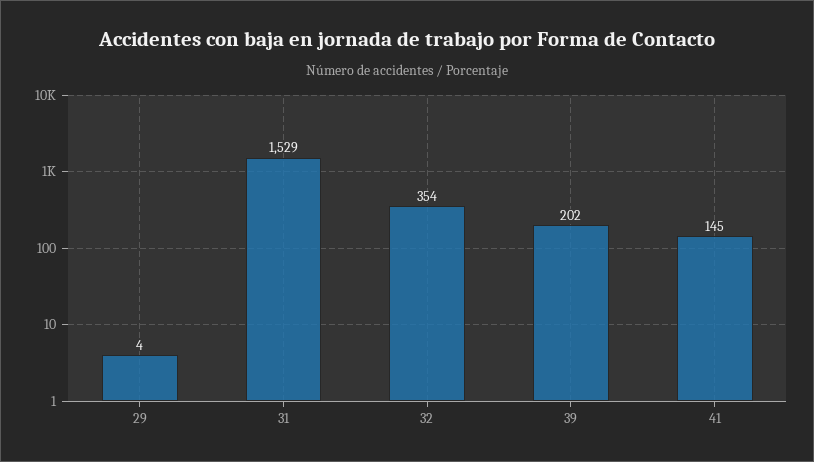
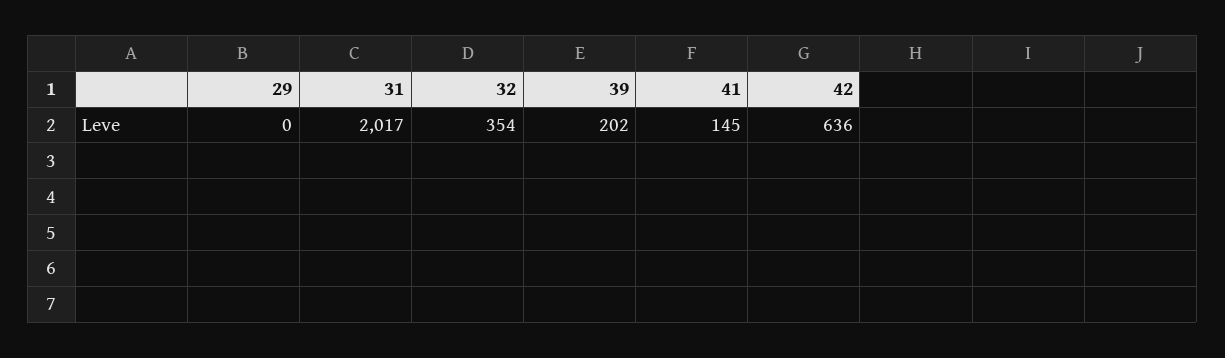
  {
-   "29": 4,
+   "29": 0,
-   "31": 1529,
+   "31": 2017,
    "32": 354,
    "39": 202,
-   "41": 145
+   "41": 145,
+   "42": 636
  }

